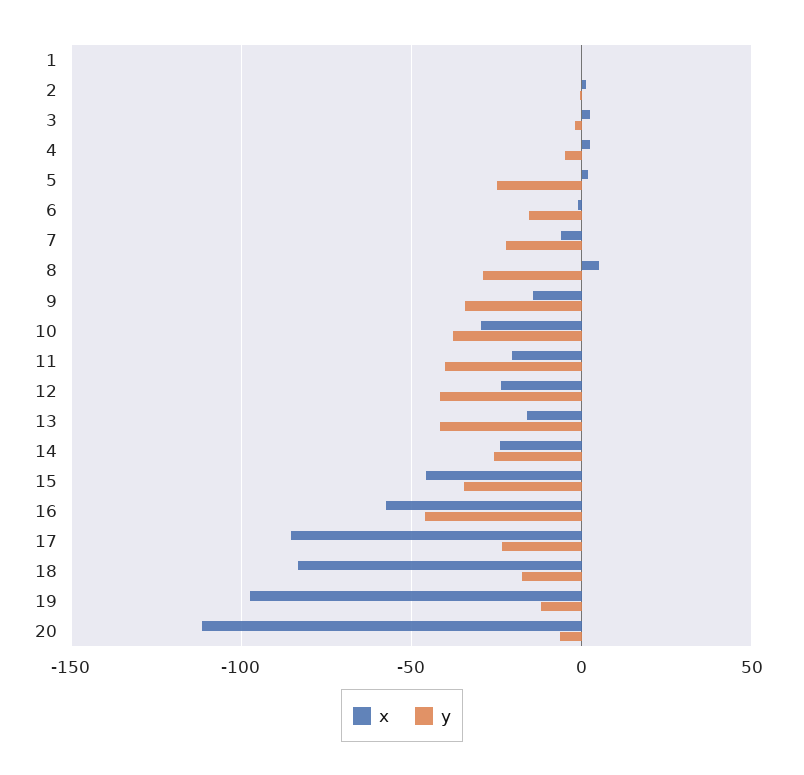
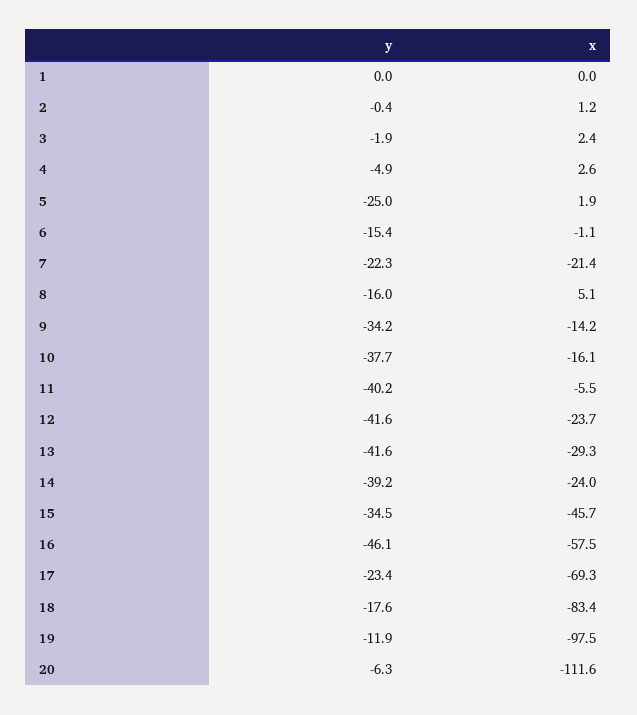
  {
    "x": {
      "1": 0,
      "2": 1.2,
      "3": 2.4,
      "4": 2.6,
      "5": 1.9,
      "6": -1.1,
-     "7": -5,
+     "7": -21.4,
      "8": 5.1,
      "9": -14.2,
-     "10": -30,
+     "10": -16.1,
-     "11": -20,
+     "11": -5.5,
      "12": -23.7,
-     "13": -15,
+     "13": -29.3,
      "14": -24,
      "15": -45.7,
      "16": -57.5,
-     "17": -85,
+     "17": -69.3,
      "18": -83.4,
      "19": -97.5,
      "20": -111.6
    },
    "y": {
      "1": 0,
      "2": -0.4,
      "3": -1.9,
      "4": -4.9,
      "5": -25,
      "6": -15.4,
      "7": -22.3,
-     "8": -30,
+     "8": -16,
      "9": -34.2,
      "10": -37.7,
      "11": -40.2,
      "12": -41.6,
      "13": -41.6,
-     "14": -25,
+     "14": -39.2,
      "15": -34.5,
      "16": -46.1,
      "17": -23.4,
      "18": -17.6,
      "19": -11.9,
      "20": -6.3
    }
  }

